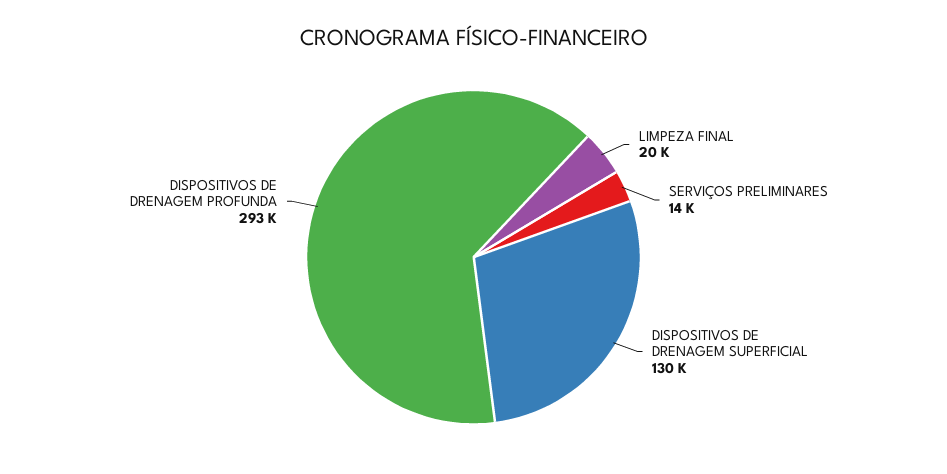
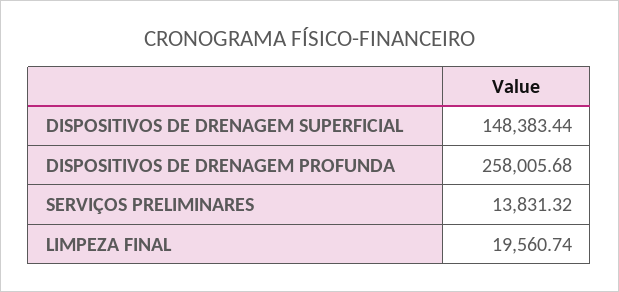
  {
    "LIMPEZA FINAL": 19560.74,
    "SERVIÇOS PRELIMINARES": 13831.32,
-   "DISPOSITIVOS DE DRENAGEM SUPERFICIAL": 130000,
+   "DISPOSITIVOS DE DRENAGEM SUPERFICIAL": 148383.44,
-   "DISPOSITIVOS DE DRENAGEM PROFUNDA": 293000
+   "DISPOSITIVOS DE DRENAGEM PROFUNDA": 258005.68
  }

